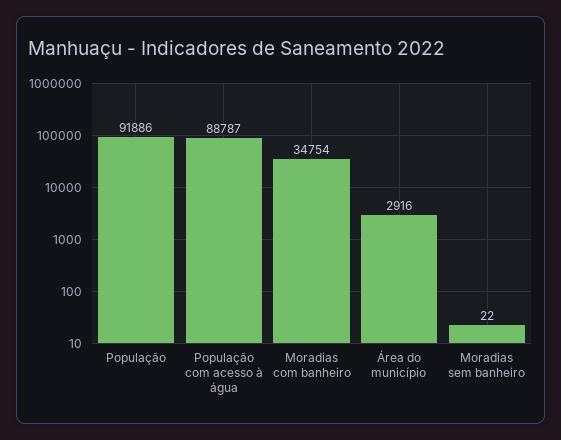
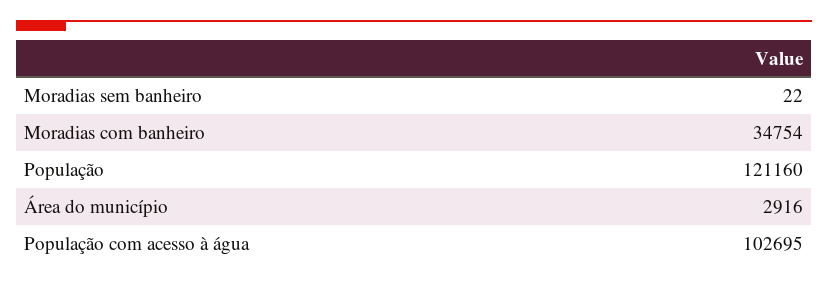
  {
-   "População": 91886,
+   "População": 121160,
-   "População com acesso à água": 88787,
+   "População com acesso à água": 102695,
    "Moradias com banheiro": 34754,
    "Área do município": 2916,
    "Moradias sem banheiro": 22
  }

